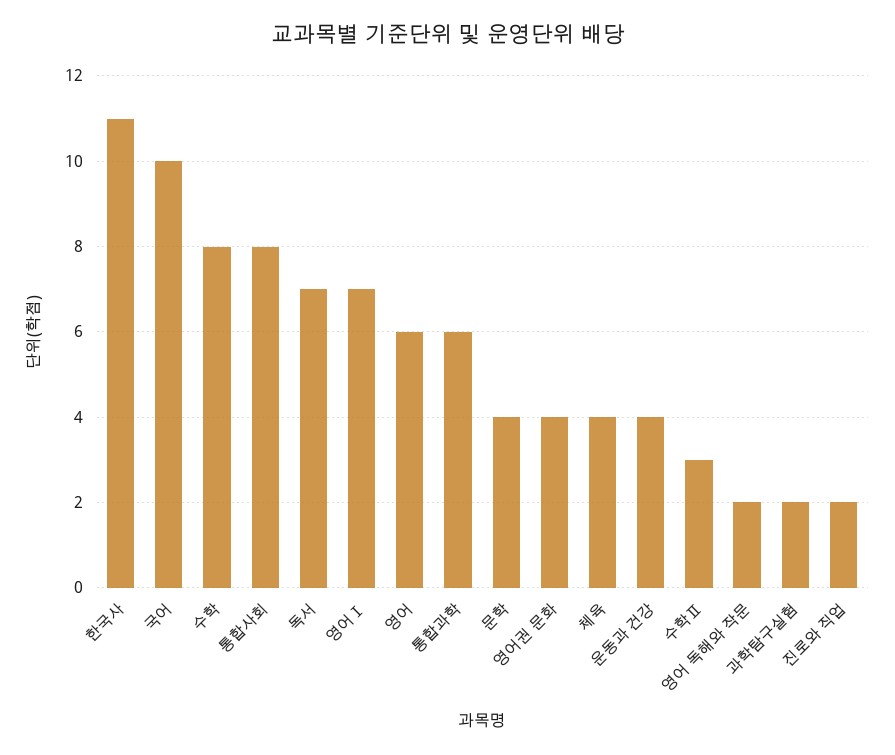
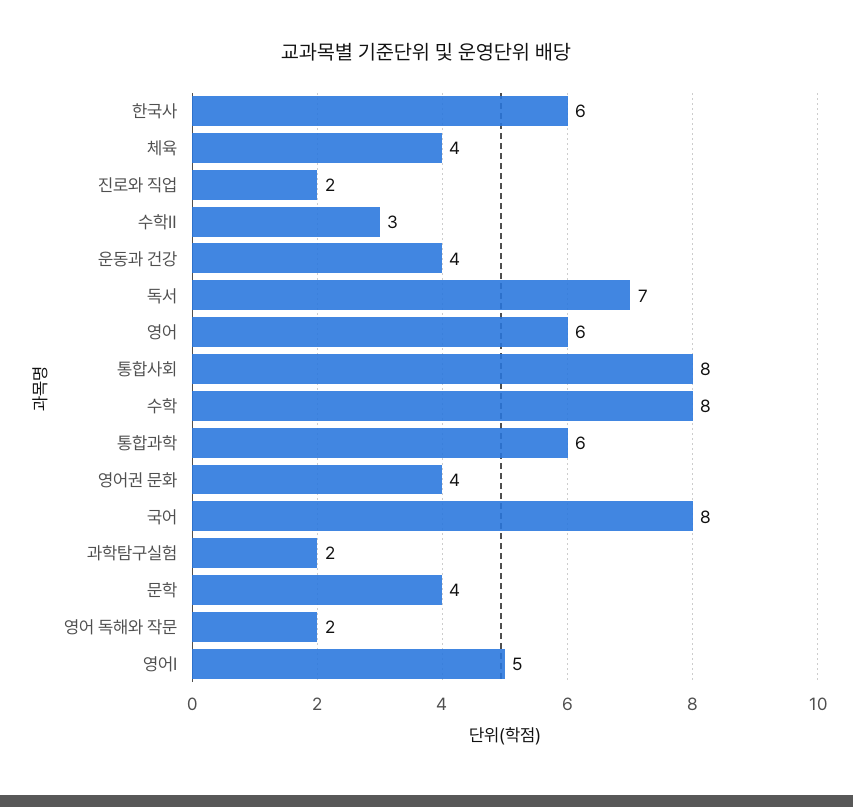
  {
-   "한국사": 11,
+   "한국사": 6,
-   "국어": 10,
+   "국어": 8,
    "수학": 8,
    "통합사회": 8,
    "독서": 7,
-   "영어Ⅰ": 7,
+   "영어Ⅰ": 5,
    "영어": 6,
    "통합과학": 6,
    "문학": 4,
    "영어권 문화": 4,
    "체육": 4,
    "운동과 건강": 4,
    "수학Ⅱ": 3,
    "영어 독해와 작문": 2,
    "과학탐구실험": 2,
    "진로와 직업": 2
  }

